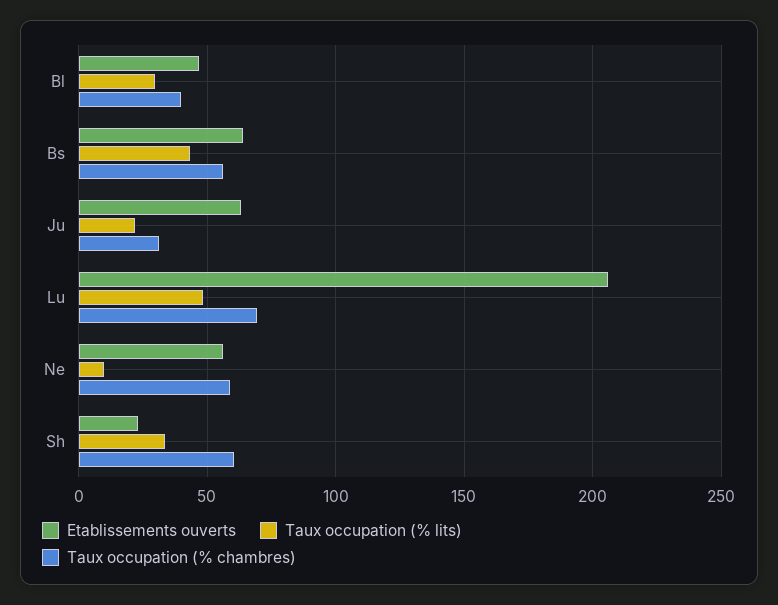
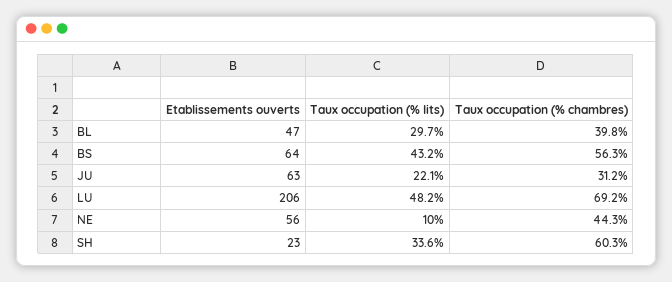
  {
    "Etablissements ouverts": {
      "Bl": 47,
      "Bs": 64,
      "Ju": 63,
      "Lu": 206,
      "Ne": 56,
      "Sh": 23
    },
    "Taux occupation (% lits)": {
      "Bl": 29.7,
      "Bs": 43.2,
      "Ju": 22.1,
      "Lu": 48.2,
      "Ne": 10,
      "Sh": 33.6
    },
    "Taux occupation (% chambres)": {
      "Bl": 39.8,
      "Bs": 56.3,
      "Ju": 31.2,
      "Lu": 69.2,
-     "Ne": 60,
+     "Ne": 44.3,
      "Sh": 60.3
    }
  }

